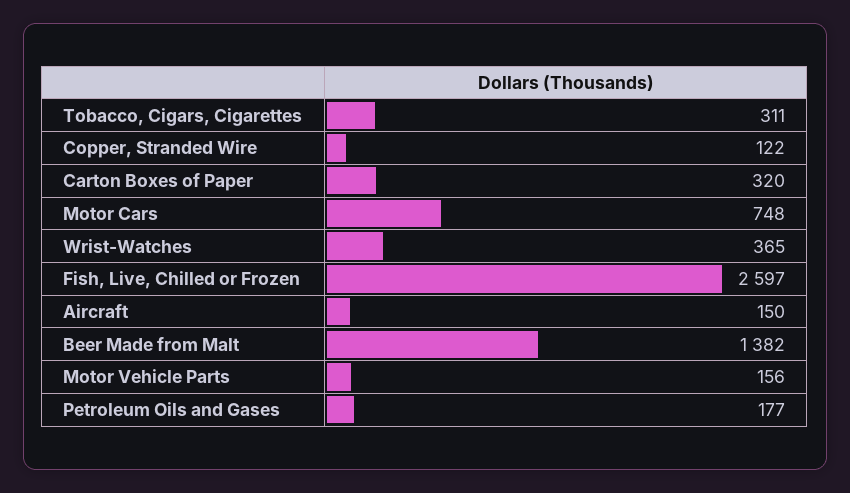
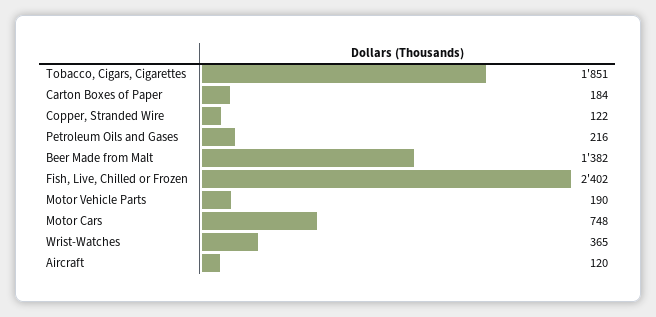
  {
-   "Tobacco, Cigars, Cigarettes": 311,
+   "Tobacco, Cigars, Cigarettes": 1851,
    "Copper, Stranded Wire": 122,
-   "Carton Boxes of Paper": 320,
+   "Carton Boxes of Paper": 184,
    "Motor Cars": 748,
    "Wrist-Watches": 365,
-   "Fish, Live, Chilled or Frozen": 2597,
+   "Fish, Live, Chilled or Frozen": 2402,
-   "Aircraft": 150,
+   "Aircraft": 120,
    "Beer Made from Malt": 1382,
-   "Motor Vehicle Parts": 156,
+   "Motor Vehicle Parts": 190,
-   "Petroleum Oils and Gases": 177
+   "Petroleum Oils and Gases": 216
  }

